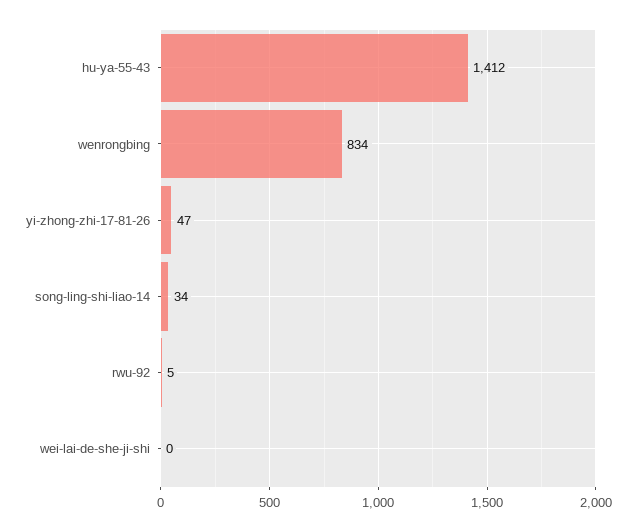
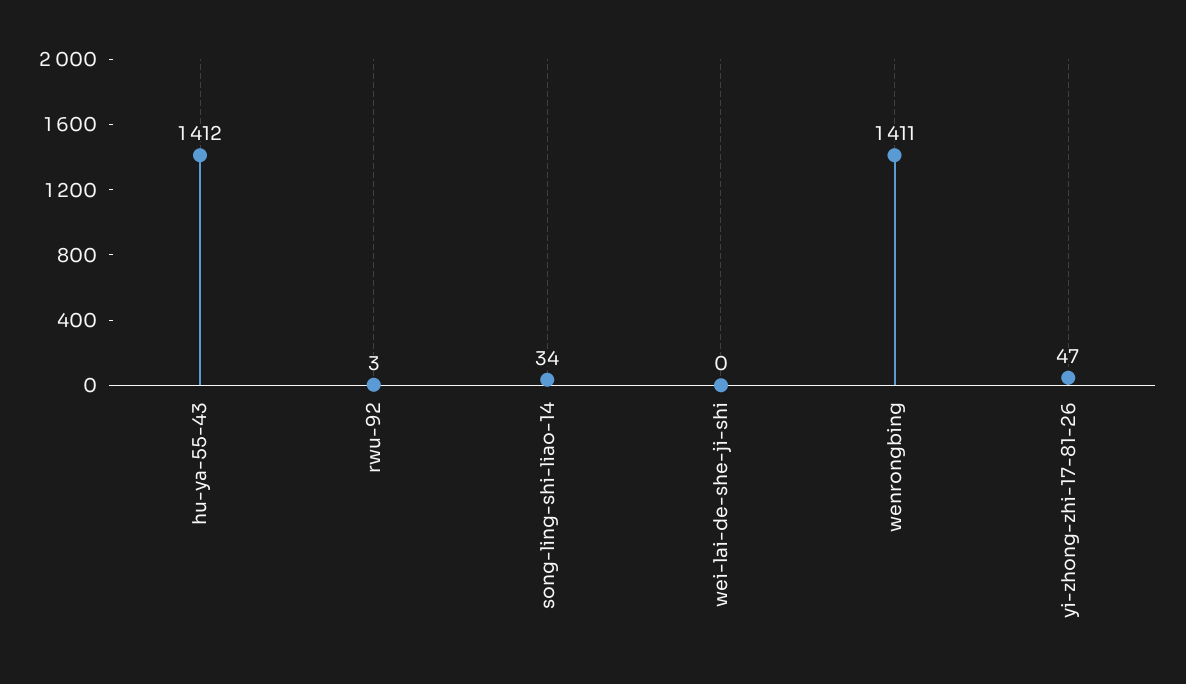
  {
    "hu-ya-55-43": 1412,
-   "wenrongbing": 834,
+   "wenrongbing": 1411,
    "yi-zhong-zhi-17-81-26": 47,
    "song-ling-shi-liao-14": 34,
-   "rwu-92": 5,
+   "rwu-92": 3,
    "wei-lai-de-she-ji-shi": 0
  }

